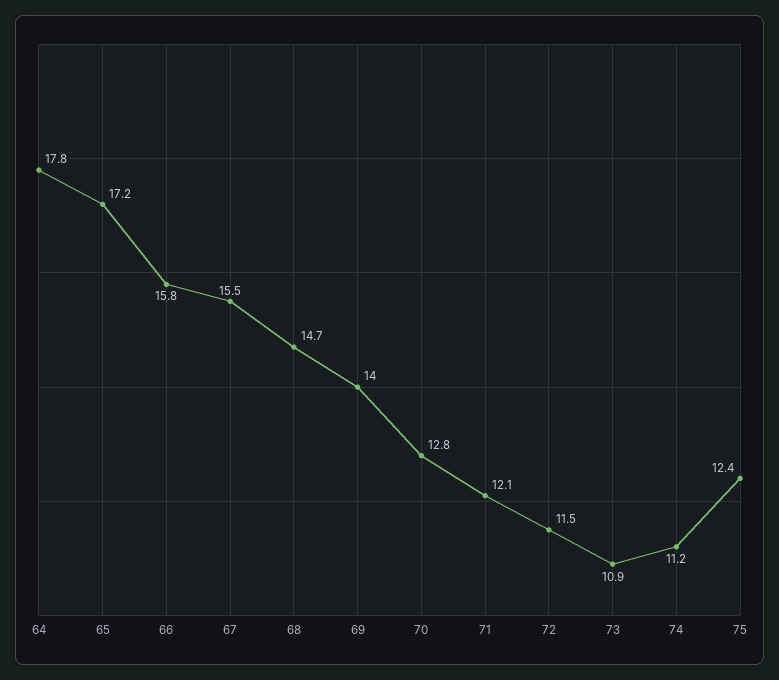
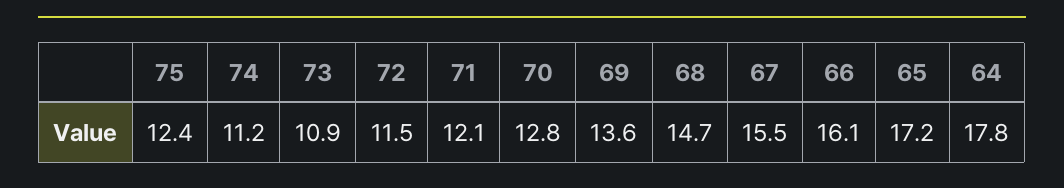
  {
    "64": 17.8,
    "65": 17.2,
-   "66": 15.8,
+   "66": 16.1,
    "67": 15.5,
    "68": 14.7,
-   "69": 14,
+   "69": 13.6,
    "70": 12.8,
    "71": 12.1,
    "72": 11.5,
    "73": 10.9,
    "74": 11.2,
    "75": 12.4
  }

